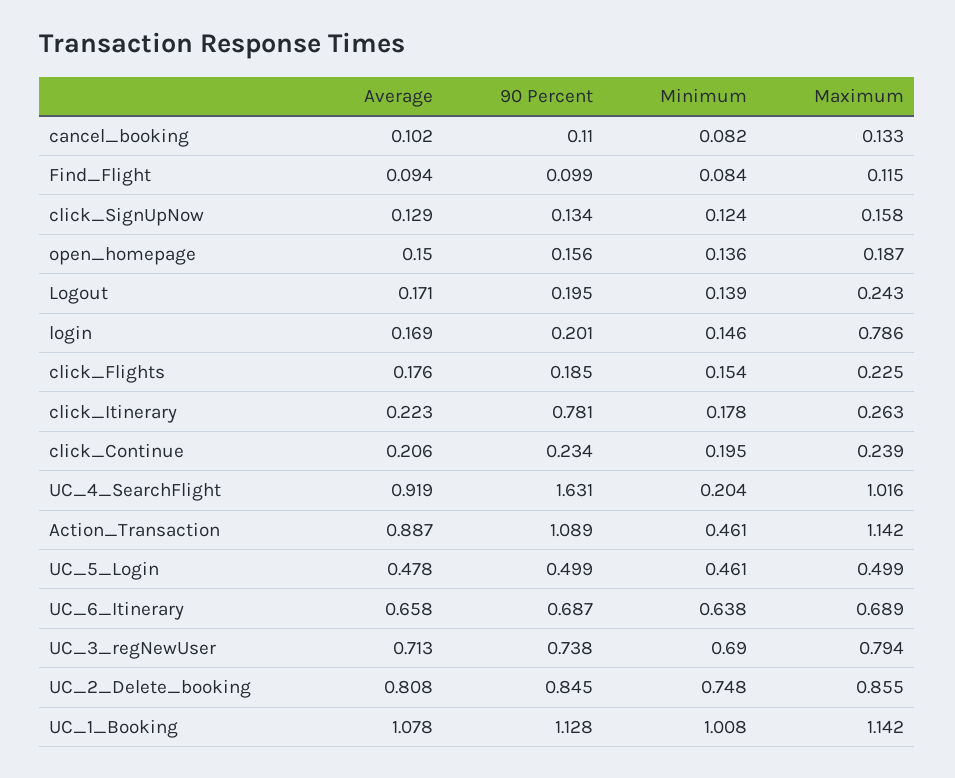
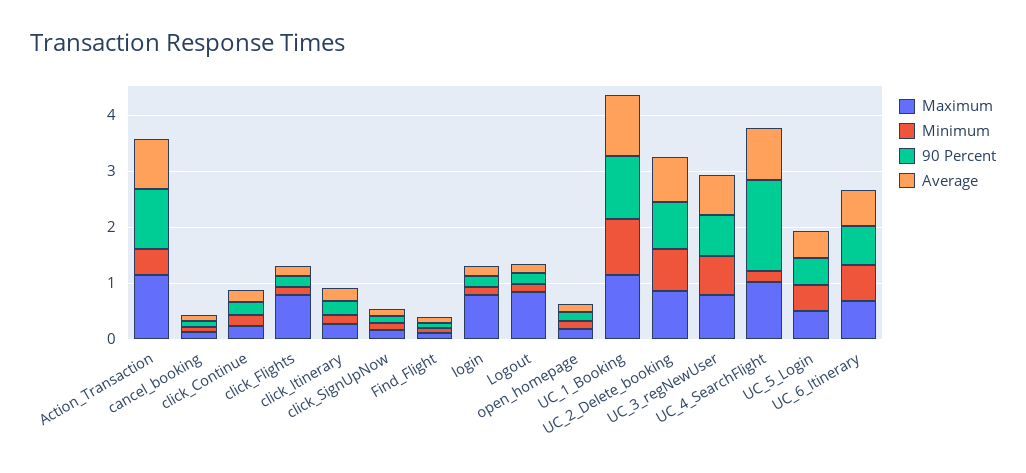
  {
    "Average": {
      "cancel_booking": 0.102,
      "Find_Flight": 0.094,
      "click_SignUpNow": 0.129,
      "open_homepage": 0.15,
      "Logout": 0.171,
      "login": 0.169,
      "click_Flights": 0.176,
      "click_Itinerary": 0.223,
      "click_Continue": 0.206,
      "UC_4_SearchFlight": 0.919,
      "Action_Transaction": 0.887,
      "UC_5_Login": 0.478,
      "UC_6_Itinerary": 0.658,
      "UC_3_regNewUser": 0.713,
      "UC_2_Delete_booking": 0.808,
      "UC_1_Booking": 1.078
    },
    "90 Percent": {
      "cancel_booking": 0.11,
      "Find_Flight": 0.099,
      "click_SignUpNow": 0.134,
      "open_homepage": 0.156,
      "Logout": 0.195,
      "login": 0.201,
      "click_Flights": 0.185,
-     "click_Itinerary": 0.781,
+     "click_Itinerary": 0.2,
      "click_Continue": 0.234,
      "UC_4_SearchFlight": 1.631,
      "Action_Transaction": 1.089,
      "UC_5_Login": 0.499,
      "UC_6_Itinerary": 0.687,
      "UC_3_regNewUser": 0.738,
      "UC_2_Delete_booking": 0.845,
      "UC_1_Booking": 1.128
    },
    "Minimum": {
      "cancel_booking": 0.082,
      "Find_Flight": 0.084,
      "click_SignUpNow": 0.124,
      "open_homepage": 0.136,
      "Logout": 0.139,
      "login": 0.146,
      "click_Flights": 0.154,
      "click_Itinerary": 0.178,
      "click_Continue": 0.195,
      "UC_4_SearchFlight": 0.204,
      "Action_Transaction": 0.461,
      "UC_5_Login": 0.461,
      "UC_6_Itinerary": 0.638,
      "UC_3_regNewUser": 0.69,
      "UC_2_Delete_booking": 0.748,
      "UC_1_Booking": 1.008
    },
    "Maximum": {
      "cancel_booking": 0.133,
      "Find_Flight": 0.115,
      "click_SignUpNow": 0.158,
      "open_homepage": 0.187,
-     "Logout": 0.243,
+     "Logout": 0.8,
      "login": 0.786,
-     "click_Flights": 0.225,
+     "click_Flights": 0.8,
      "click_Itinerary": 0.263,
      "click_Continue": 0.239,
      "UC_4_SearchFlight": 1.016,
      "Action_Transaction": 1.142,
      "UC_5_Login": 0.499,
      "UC_6_Itinerary": 0.689,
      "UC_3_regNewUser": 0.794,
      "UC_2_Delete_booking": 0.855,
      "UC_1_Booking": 1.142
    }
  }

